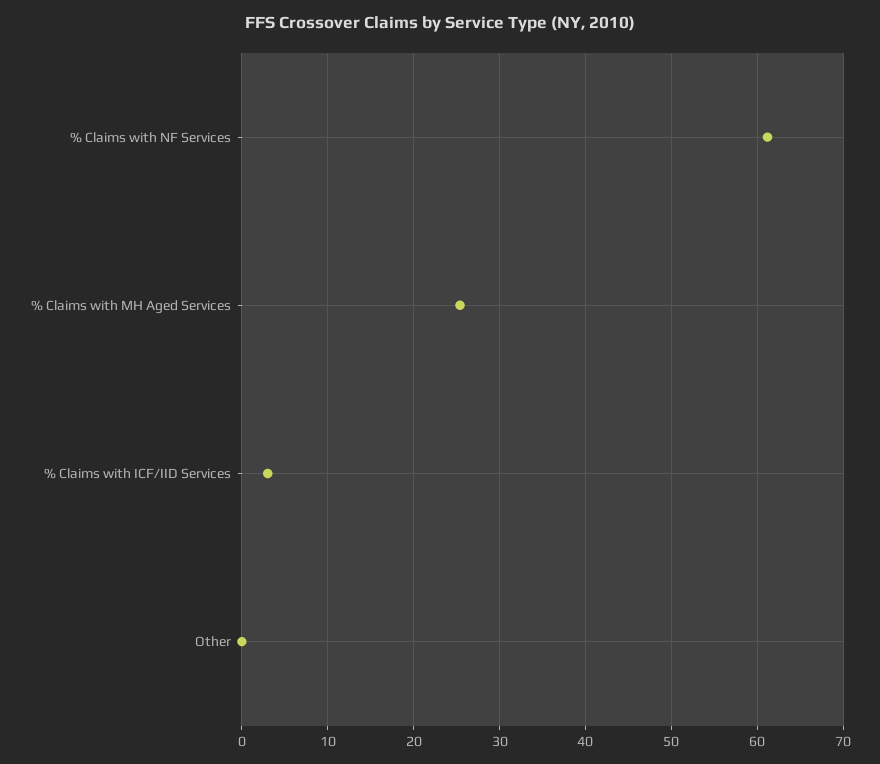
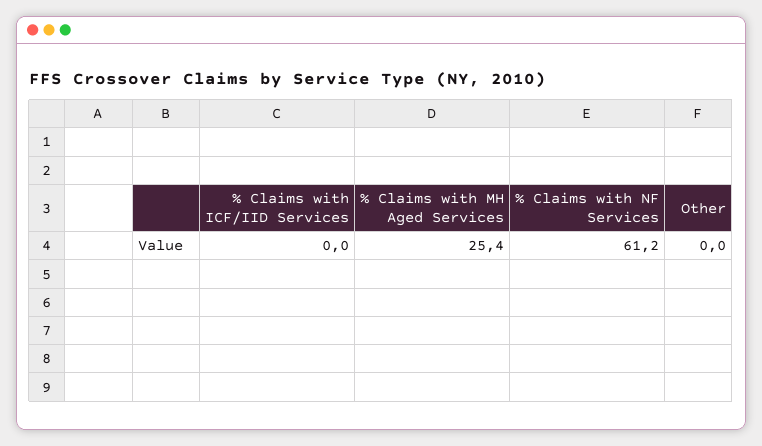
  {
    "% Claims with NF Services": 61.2,
    "% Claims with MH Aged Services": 25.4,
-   "% Claims with ICF/IID Services": 3,
+   "% Claims with ICF/IID Services": 0,
    "Other": 0
  }

